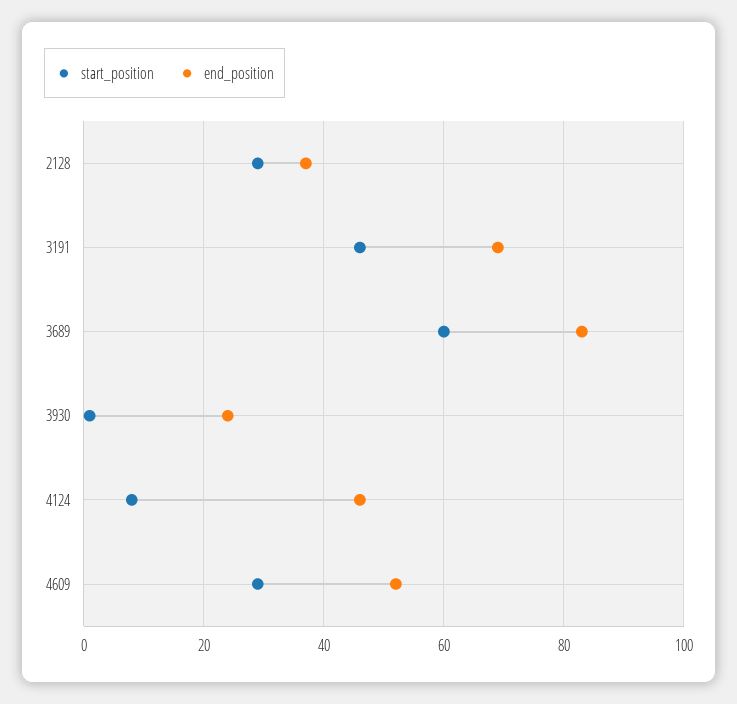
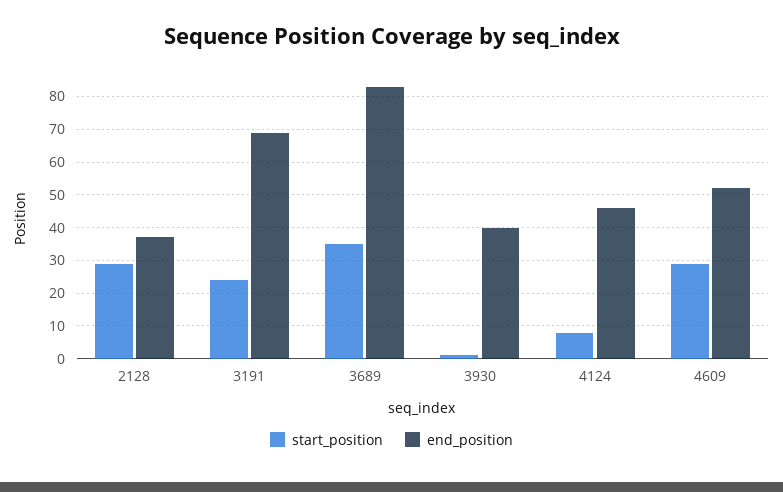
  {
    "start_position": {
      "2128": 30,
-     "3191": 45,
+     "3191": 25,
-     "3689": 60,
+     "3689": 35,
      "3930": 0,
      "4124": 10,
      "4609": 30
    },
    "end_position": {
      "2128": 35,
      "3191": 70,
      "3689": 85,
-     "3930": 25,
+     "3930": 40,
      "4124": 45,
      "4609": 50
    }
  }

